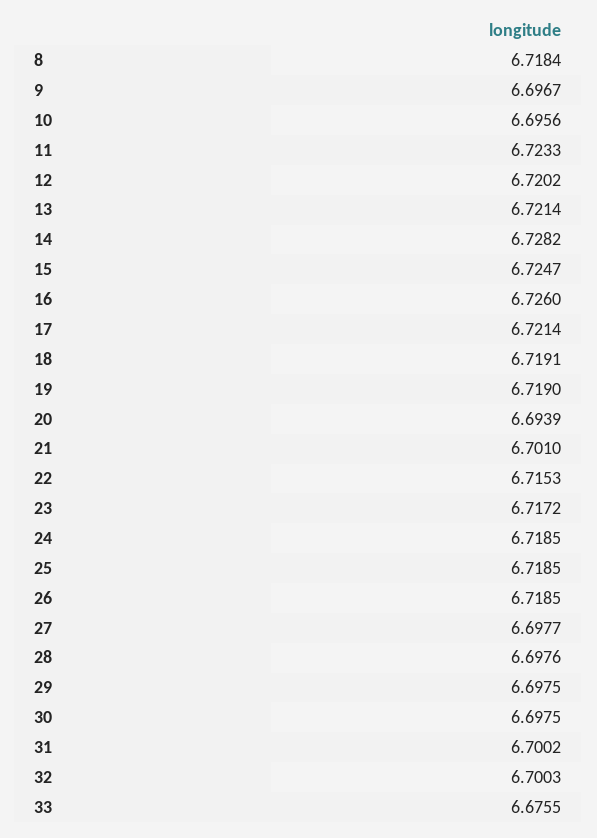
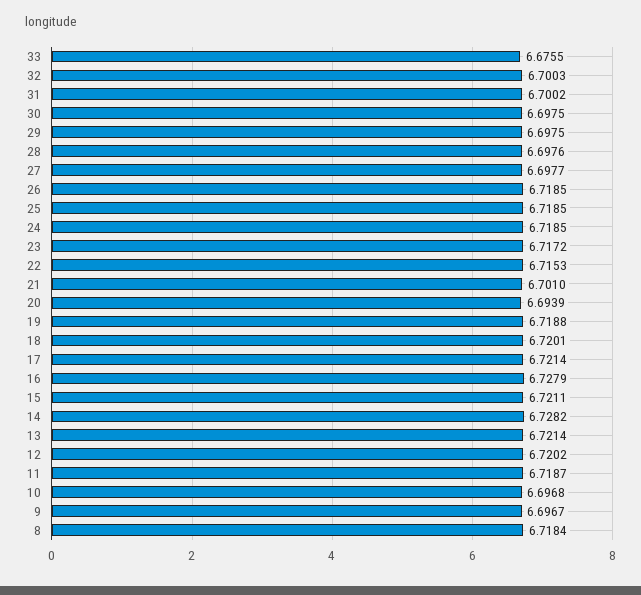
  {
    "8": 6.7184,
    "9": 6.6967,
-   "10": 6.6956,
+   "10": 6.6968,
-   "11": 6.7233,
+   "11": 6.7187,
    "12": 6.7202,
    "13": 6.7214,
    "14": 6.7282,
-   "15": 6.7247,
+   "15": 6.7211,
-   "16": 6.726,
+   "16": 6.7279,
    "17": 6.7214,
-   "18": 6.7191,
+   "18": 6.7201,
-   "19": 6.719,
+   "19": 6.7188,
    "20": 6.6939,
    "21": 6.701,
    "22": 6.7153,
    "23": 6.7172,
    "24": 6.7185,
    "25": 6.7185,
    "26": 6.7185,
    "27": 6.6977,
    "28": 6.6976,
    "29": 6.6975,
    "30": 6.6975,
    "31": 6.7002,
    "32": 6.7003,
    "33": 6.6755
  }

